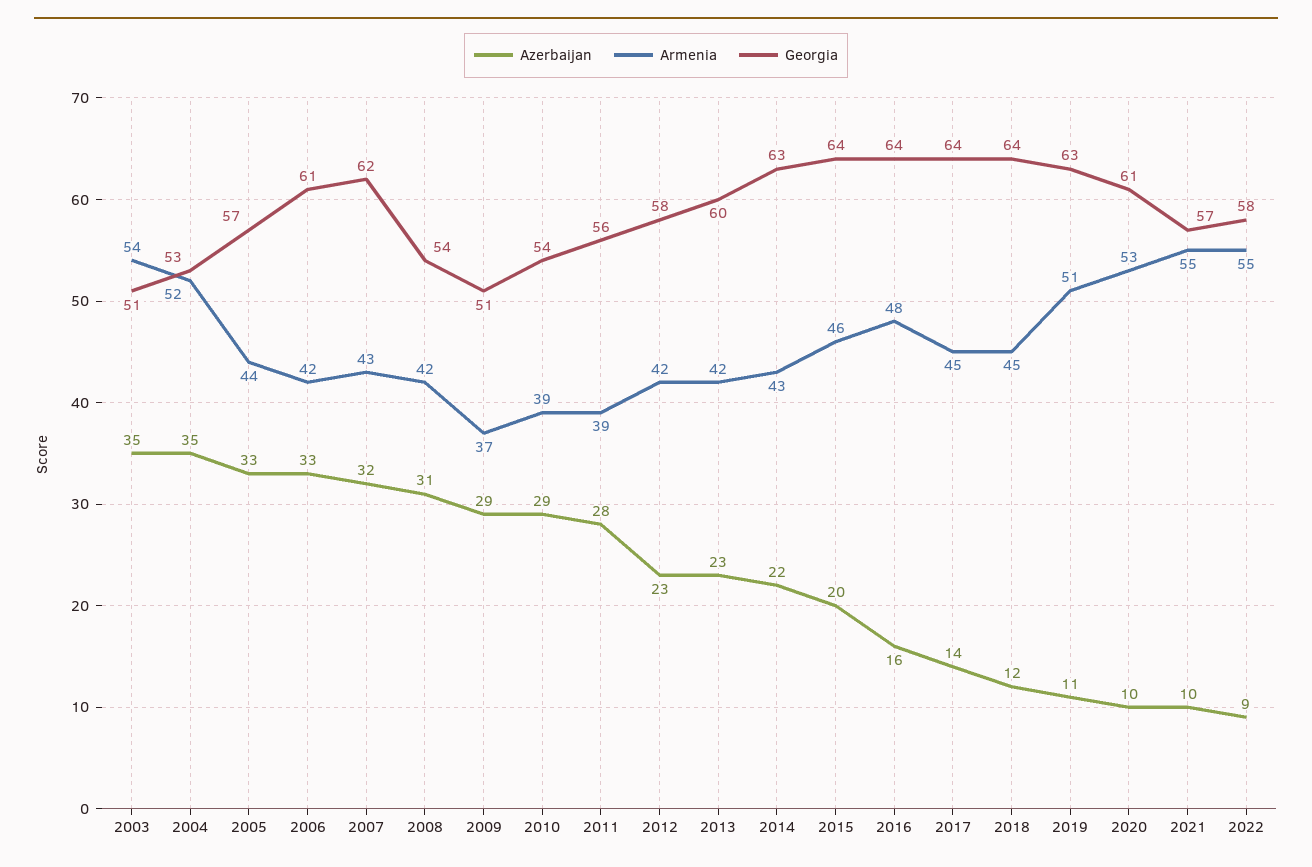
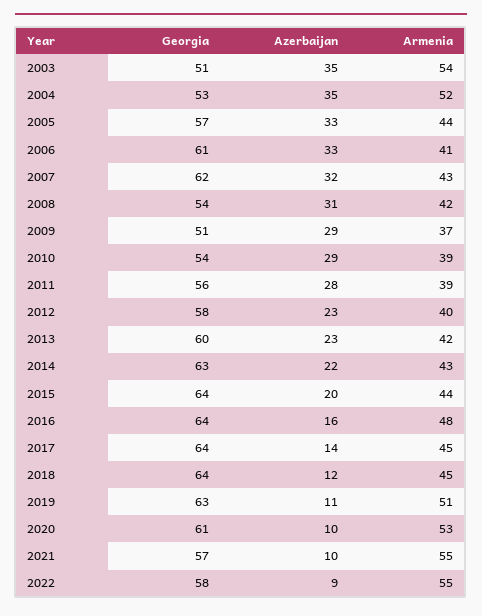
  {
    "Azerbaijan": {
      "2003": 35,
      "2004": 35,
      "2005": 33,
      "2006": 33,
      "2007": 32,
      "2008": 31,
      "2009": 29,
      "2010": 29,
      "2011": 28,
      "2012": 23,
      "2013": 23,
      "2014": 22,
      "2015": 20,
      "2016": 16,
      "2017": 14,
      "2018": 12,
      "2019": 11,
      "2020": 10,
      "2021": 10,
      "2022": 9
    },
    "Armenia": {
      "2003": 54,
      "2004": 52,
      "2005": 44,
-     "2006": 42,
+     "2006": 41,
      "2007": 43,
      "2008": 42,
      "2009": 37,
      "2010": 39,
      "2011": 39,
-     "2012": 42,
+     "2012": 40,
      "2013": 42,
      "2014": 43,
-     "2015": 46,
+     "2015": 44,
      "2016": 48,
      "2017": 45,
      "2018": 45,
      "2019": 51,
      "2020": 53,
      "2021": 55,
      "2022": 55
    },
    "Georgia": {
      "2003": 51,
      "2004": 53,
      "2005": 57,
      "2006": 61,
      "2007": 62,
      "2008": 54,
      "2009": 51,
      "2010": 54,
      "2011": 56,
      "2012": 58,
      "2013": 60,
      "2014": 63,
      "2015": 64,
      "2016": 64,
      "2017": 64,
      "2018": 64,
      "2019": 63,
      "2020": 61,
      "2021": 57,
      "2022": 58
    }
  }

